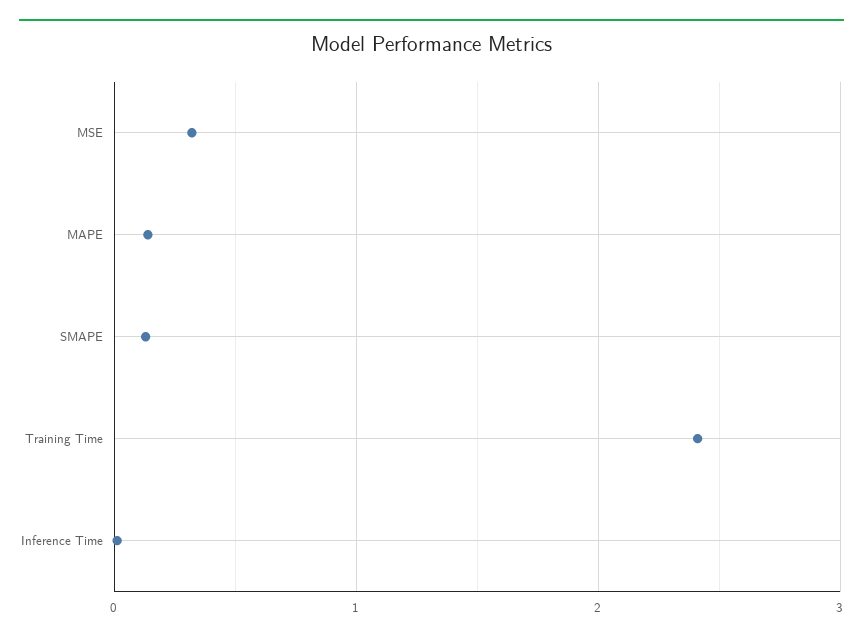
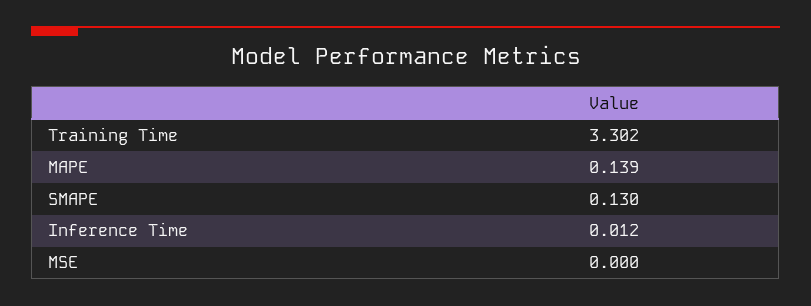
  {
-   "MSE": 0.3,
+   "MSE": 0,
    "MAPE": 0.139,
    "SMAPE": 0.13,
-   "Training Time": 2.4,
+   "Training Time": 3.302,
    "Inference Time": 0.012
  }

